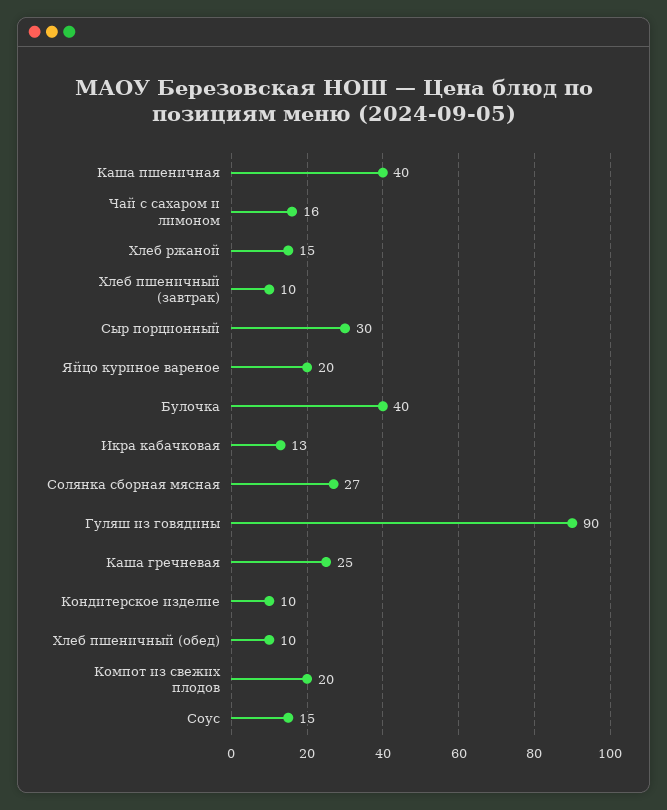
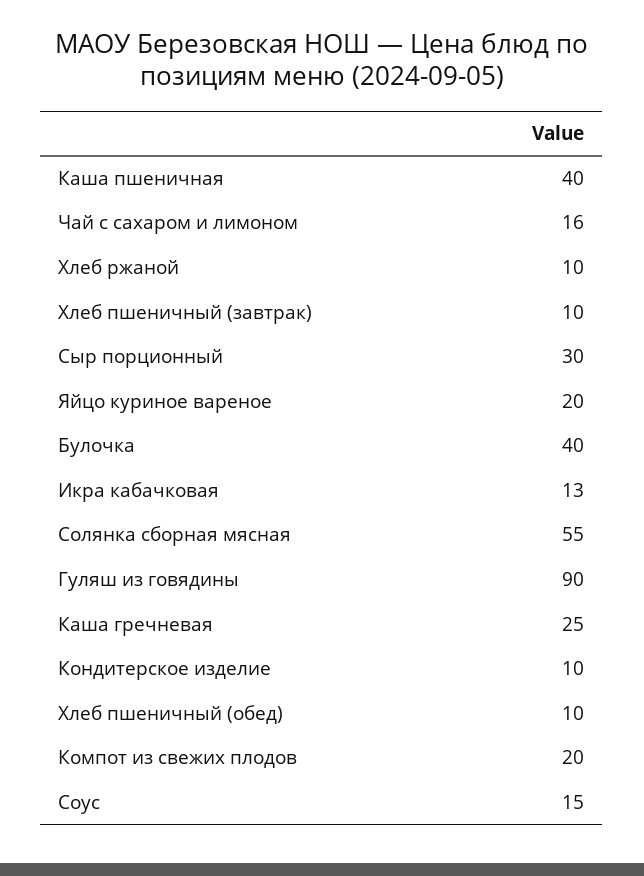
  {
    "Каша пшеничная": 40,
    "Чай с сахаром и лимоном": 16,
-   "Хлеб ржаной": 15,
+   "Хлеб ржаной": 10,
    "Хлеб пшеничный (завтрак)": 10,
    "Сыр порционный": 30,
    "Яйцо куриное вареное": 20,
    "Булочка": 40,
    "Икра кабачковая": 13,
-   "Солянка сборная мясная": 27,
+   "Солянка сборная мясная": 55,
    "Гуляш из говядины": 90,
    "Каша гречневая": 25,
    "Кондитерское изделие": 10,
    "Хлеб пшеничный (обед)": 10,
    "Компот из свежих плодов": 20,
    "Соус": 15
  }

